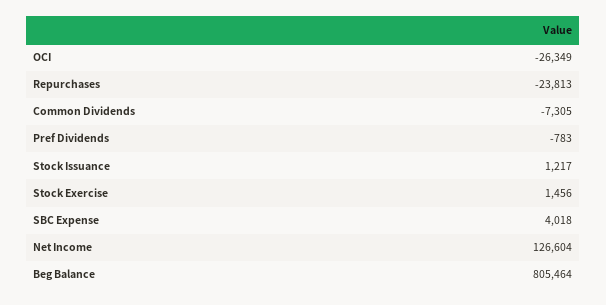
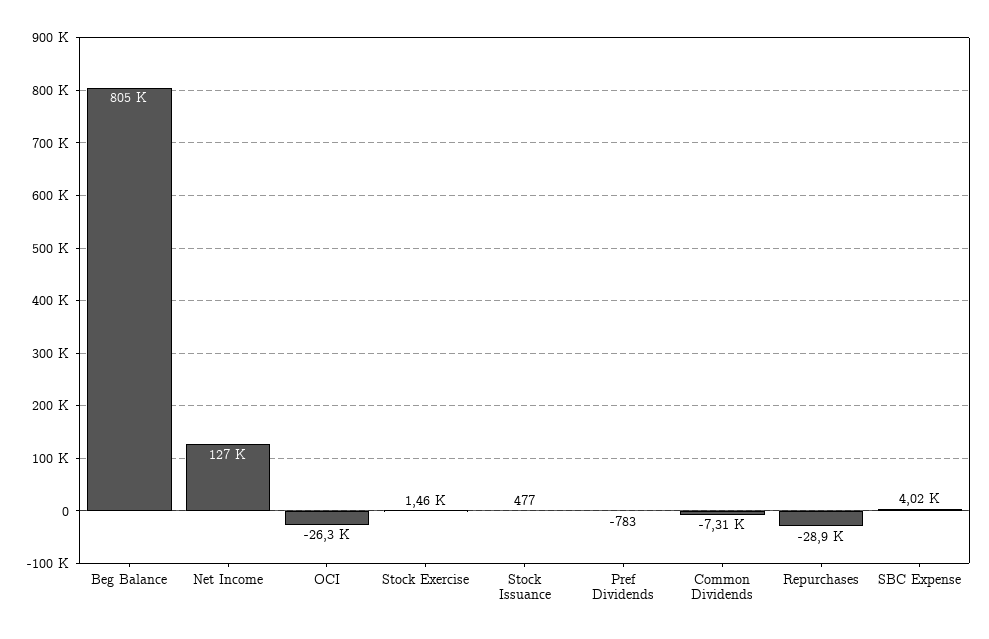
  {
    "OCI": -26349,
-   "Repurchases": -23813,
+   "Repurchases": -28900,
    "Common Dividends": -7305,
    "Pref Dividends": -783,
-   "Stock Issuance": 1217,
+   "Stock Issuance": 477,
    "Stock Exercise": 1456,
    "SBC Expense": 4018,
    "Net Income": 126604,
    "Beg Balance": 805464
  }

